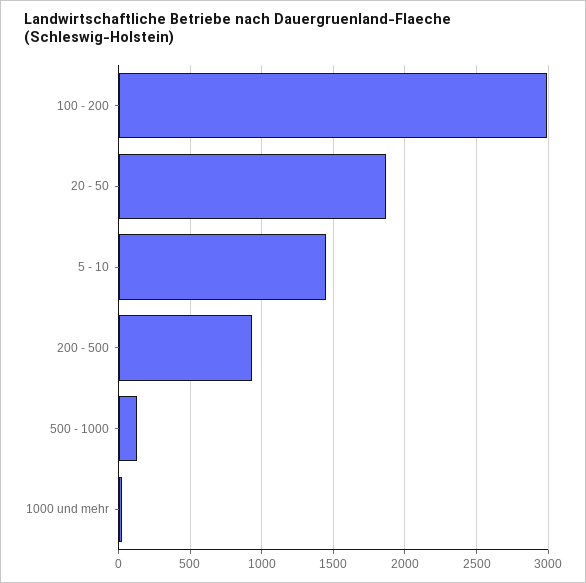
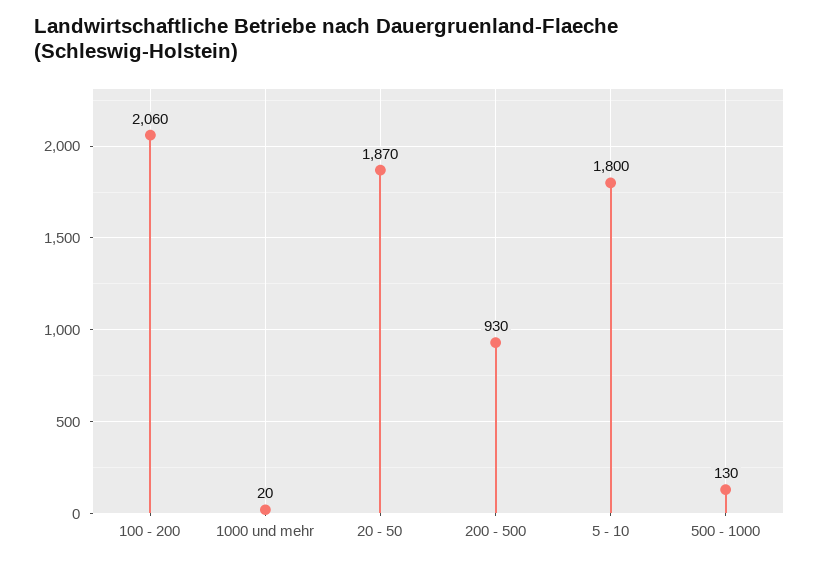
  {
-   "100 - 200": 3000,
+   "100 - 200": 2060,
    "20 - 50": 1870,
-   "5 - 10": 1450,
+   "5 - 10": 1800,
    "200 - 500": 930,
    "500 - 1000": 130,
    "1000 und mehr": 20
  }

